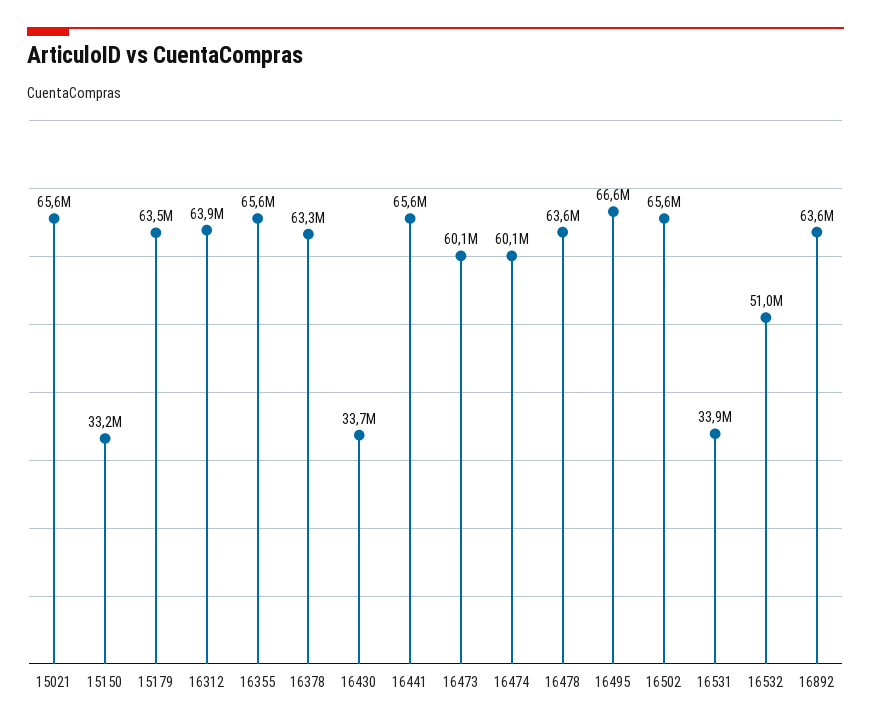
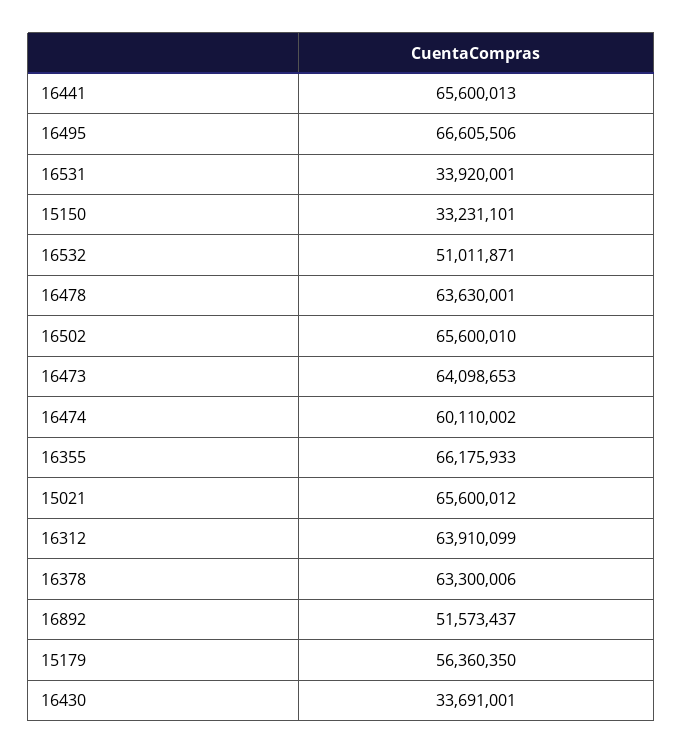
  {
    "15021": 65600012,
    "15150": 33231101,
-   "15179": 63500000,
+   "15179": 56360350,
    "16312": 63910099,
-   "16355": 65600000,
+   "16355": 66175933,
    "16378": 63300006,
    "16430": 33691001,
    "16441": 65600013,
-   "16473": 60100000,
+   "16473": 64098653,
    "16474": 60110002,
    "16478": 63630001,
    "16495": 66605506,
    "16502": 65600010,
    "16531": 33920001,
    "16532": 51011871,
-   "16892": 63600000
+   "16892": 51573437
  }

